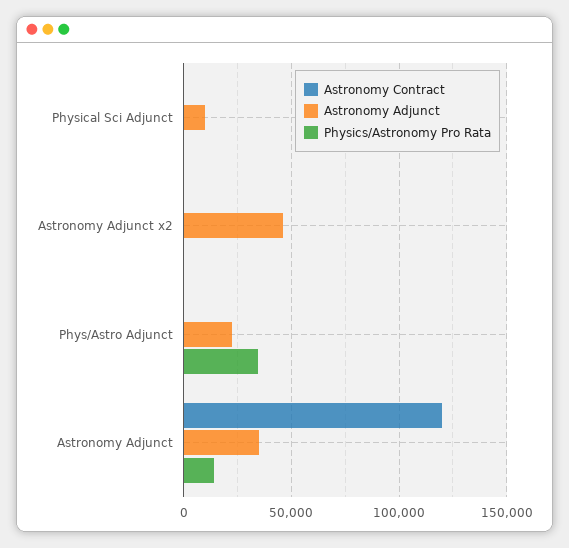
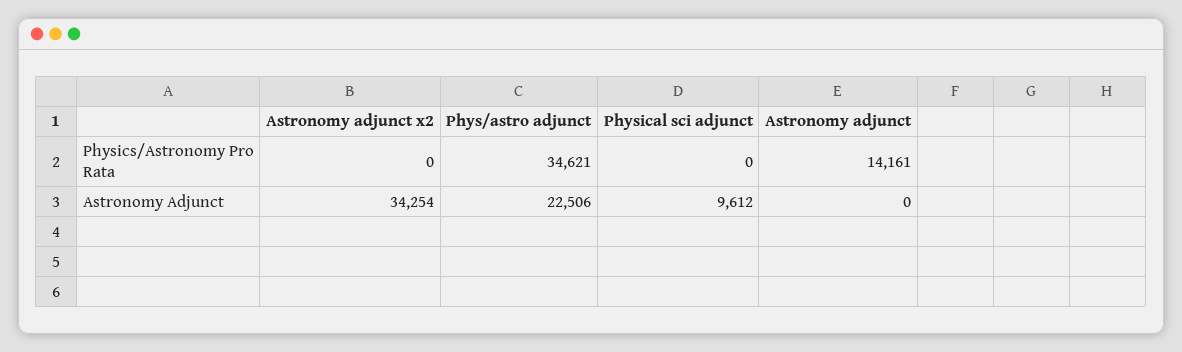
  {
-   "Astronomy Contract": {
-     "Physical Sci Adjunct": 0,
-     "Astronomy Adjunct x2": 0,
-     "Phys/Astro Adjunct": 0,
-     "Astronomy Adjunct": 120000
-   },
    "Astronomy Adjunct": {
      "Physical Sci Adjunct": 9612,
-     "Astronomy Adjunct x2": 45000,
+     "Astronomy Adjunct x2": 34254,
      "Phys/Astro Adjunct": 22506,
-     "Astronomy Adjunct": 35000
+     "Astronomy Adjunct": 0
    },
    "Physics/Astronomy Pro Rata": {
      "Physical Sci Adjunct": 0,
      "Astronomy Adjunct x2": 0,
      "Phys/Astro Adjunct": 34621,
      "Astronomy Adjunct": 14161
    }
  }

